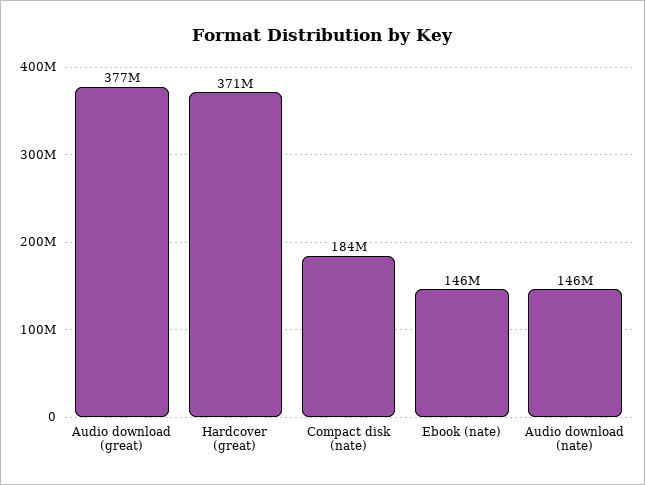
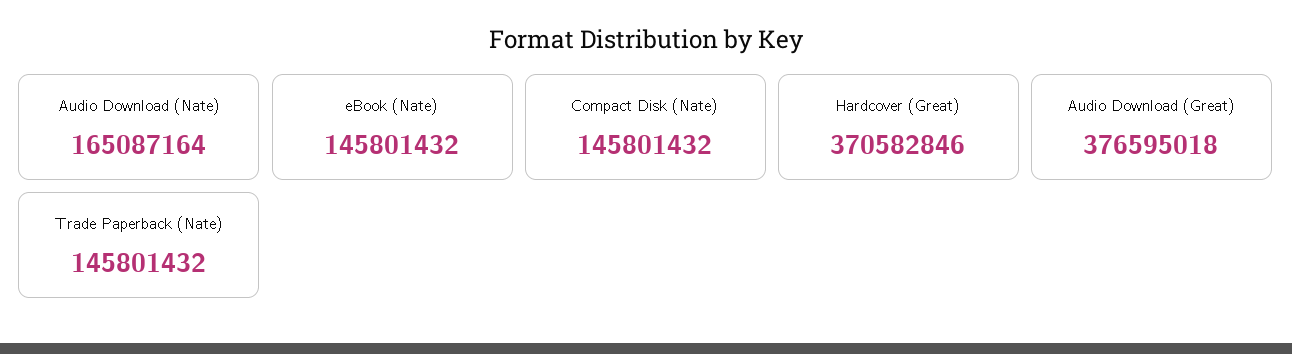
  {
    "Audio download (great)": 376595018,
    "Hardcover (great)": 370582846,
-   "Compact disk (nate)": 184000000,
+   "Compact disk (nate)": 145801432,
    "Ebook (nate)": 145801432,
-   "Audio download (nate)": 146000000
+   "Audio download (nate)": 165087164,
+   "Trade Paperback (Nate)": 145801432
  }

